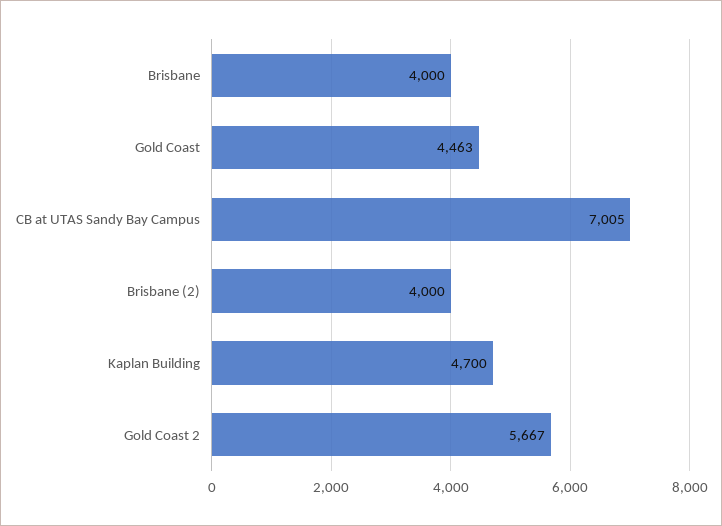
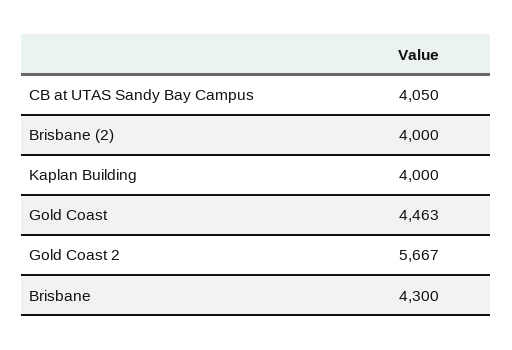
  {
-   "Brisbane": 4000,
+   "Brisbane": 4300,
    "Gold Coast": 4463,
-   "CB at UTAS Sandy Bay Campus": 7005,
+   "CB at UTAS Sandy Bay Campus": 4050,
    "Brisbane (2)": 4000,
-   "Kaplan Building": 4700,
+   "Kaplan Building": 4000,
    "Gold Coast 2": 5667
  }

